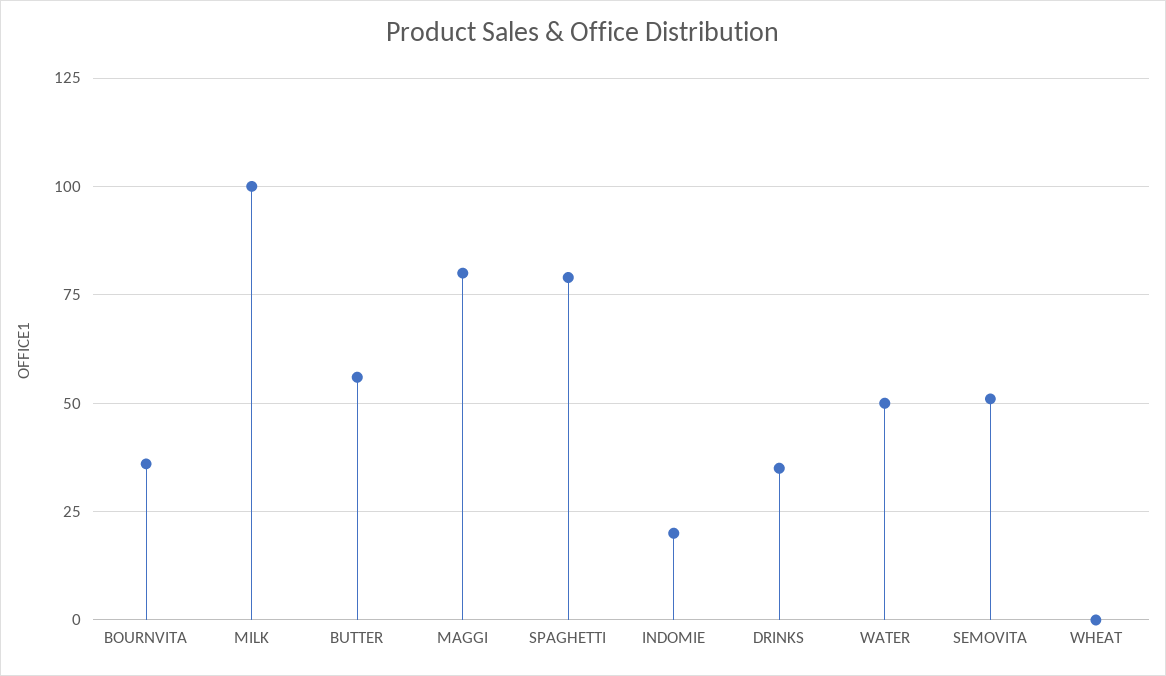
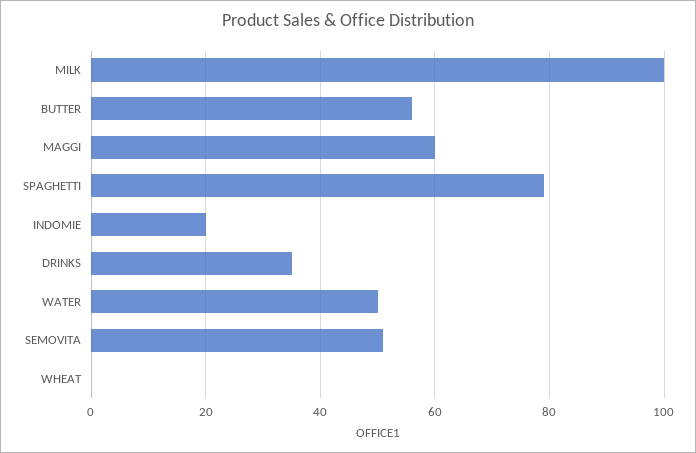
  {
-   "BOURNVITA": 35,
    "MILK": 100,
    "BUTTER": 55,
-   "MAGGI": 80,
+   "MAGGI": 60,
    "SPAGHETTI": 80,
    "INDOMIE": 20,
    "DRINKS": 35,
    "WATER": 50,
    "SEMOVITA": 50,
    "WHEAT": 0
  }

